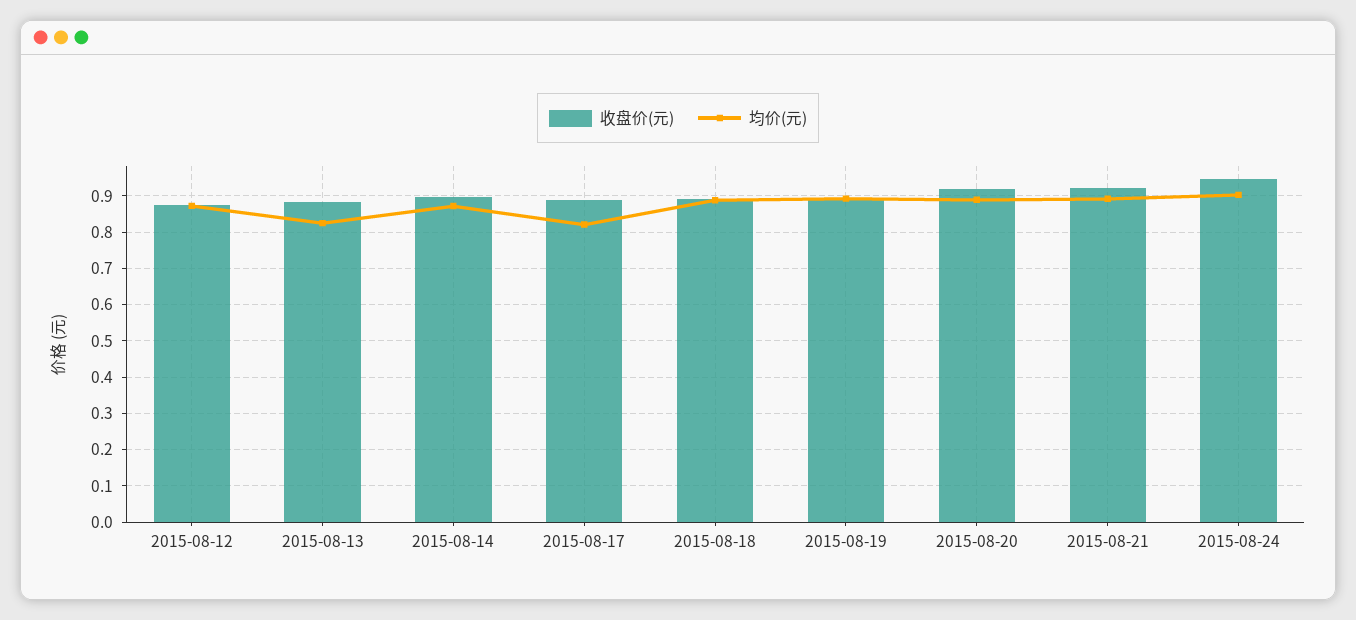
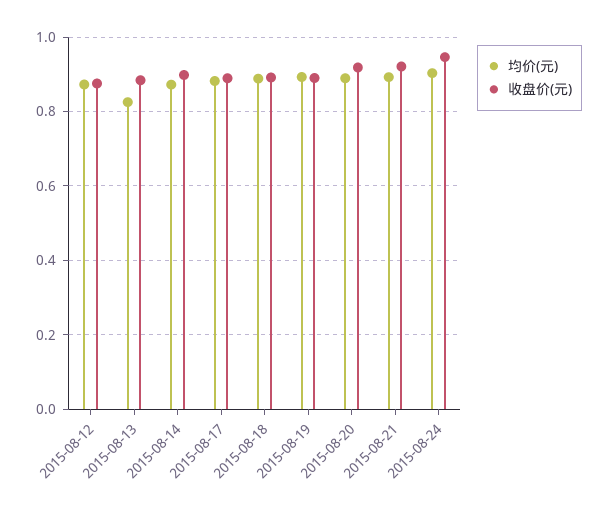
  {
    "收盘价(元)": {
      "2015-08-12": 0.88,
      "2015-08-13": 0.88,
      "2015-08-14": 0.9,
      "2015-08-17": 0.88,
      "2015-08-18": 0.9,
      "2015-08-19": 0.9,
      "2015-08-20": 0.92,
      "2015-08-21": 0.92,
      "2015-08-24": 0.94
    },
    "均价(元)": {
      "2015-08-12": 0.88,
      "2015-08-13": 0.82,
      "2015-08-14": 0.88,
-     "2015-08-17": 0.82,
+     "2015-08-17": 0.88,
      "2015-08-18": 0.88,
      "2015-08-19": 0.9,
      "2015-08-20": 0.88,
      "2015-08-21": 0.9,
      "2015-08-24": 0.9
    }
  }

